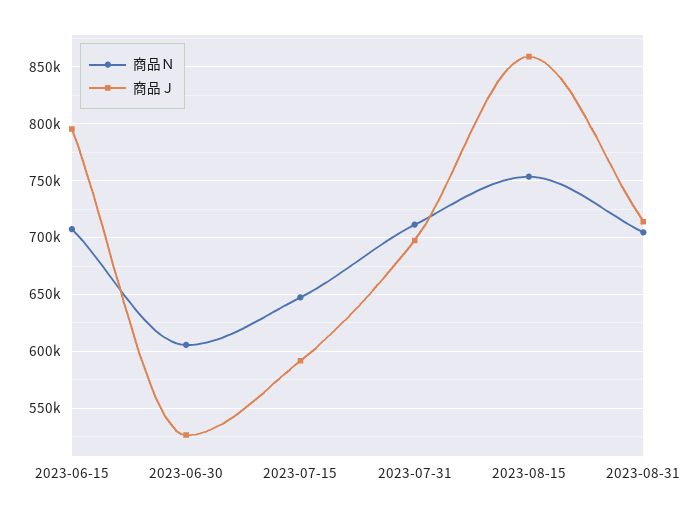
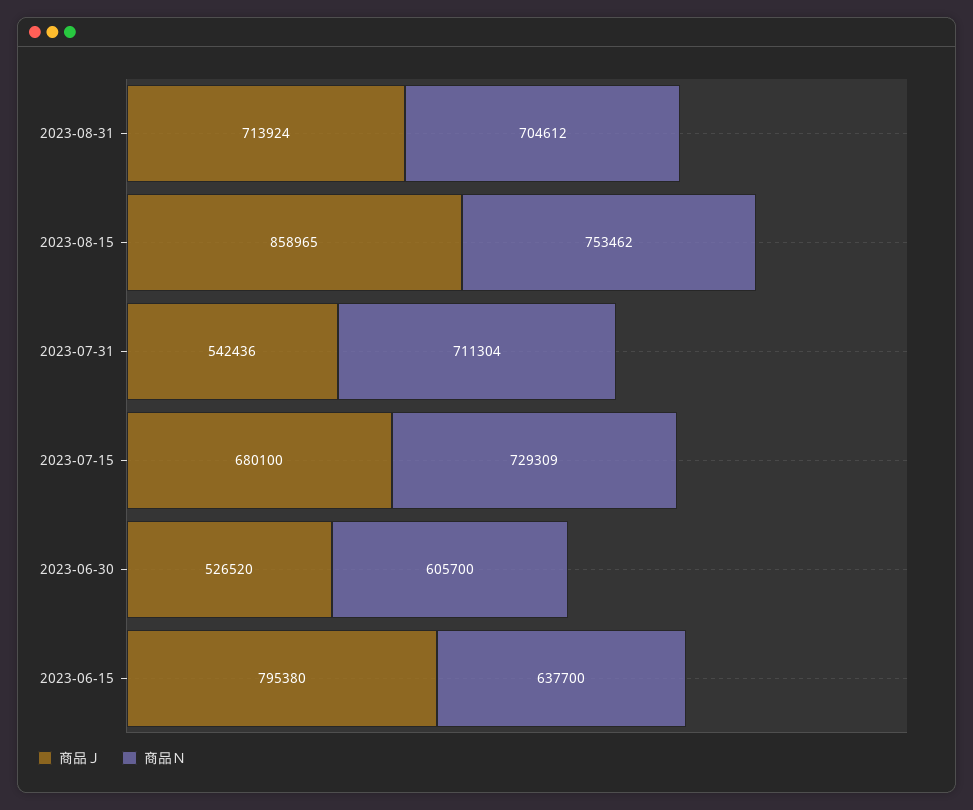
  {
    "商品Ｎ": {
-     "2023-06-15": 710000,
+     "2023-06-15": 637700,
      "2023-06-30": 605700,
-     "2023-07-15": 650000,
+     "2023-07-15": 729309,
      "2023-07-31": 711304,
      "2023-08-15": 753462,
      "2023-08-31": 704612
    },
    "商品Ｊ": {
      "2023-06-15": 795380,
      "2023-06-30": 526520,
-     "2023-07-15": 590000,
+     "2023-07-15": 680100,
-     "2023-07-31": 700000,
+     "2023-07-31": 542436,
      "2023-08-15": 858965,
      "2023-08-31": 713924
    }
  }

